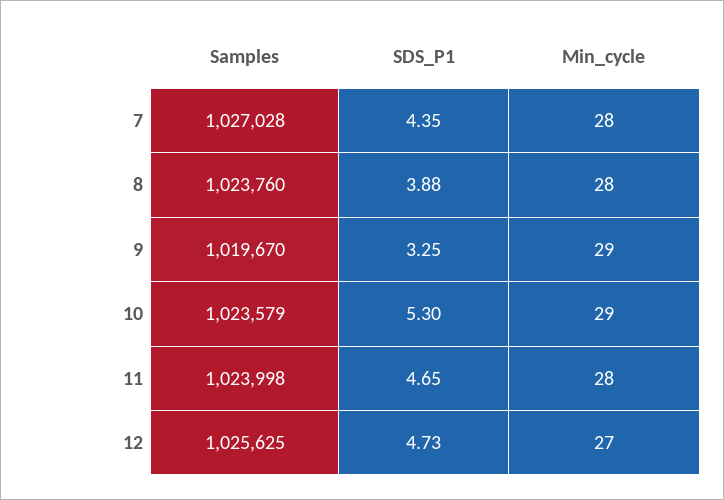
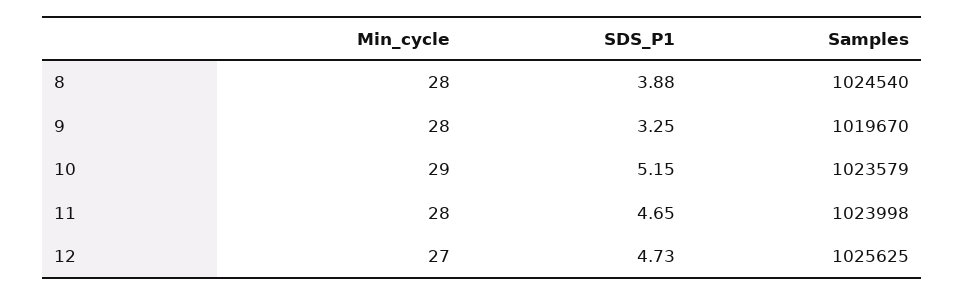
  {
    "Samples": {
-     "7": 1027028,
-     "8": 1023760,
+     "8": 1024540,
      "9": 1019670,
      "10": 1023579,
      "11": 1023998,
      "12": 1025625
    },
    "SDS_P1": {
-     "7": 4.35,
      "8": 3.88,
      "9": 3.25,
-     "10": 5.3,
+     "10": 5.15,
      "11": 4.65,
      "12": 4.73
    },
    "Min_cycle": {
-     "7": 28,
      "8": 28,
-     "9": 29,
+     "9": 28,
      "10": 29,
      "11": 28,
      "12": 27
    }
  }

